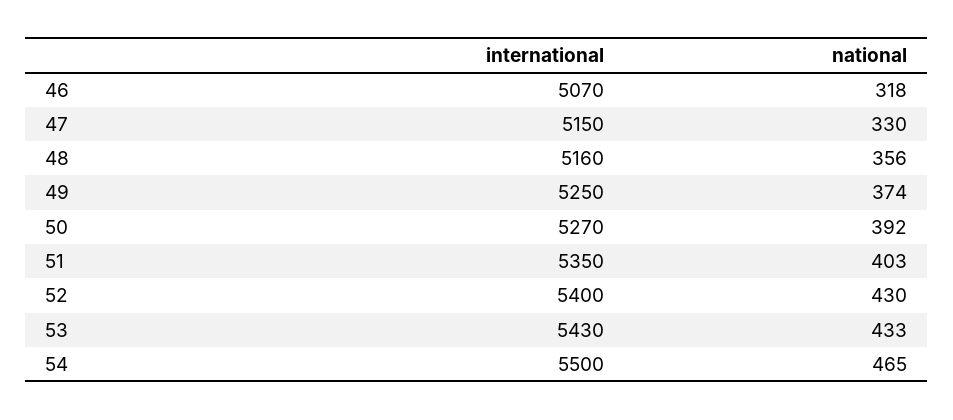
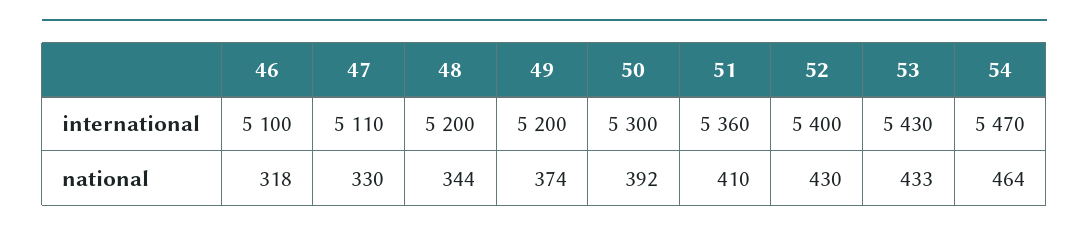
  {
    "international": {
-     "46": 5070,
+     "46": 5100,
-     "47": 5150,
+     "47": 5110,
-     "48": 5160,
+     "48": 5200,
-     "49": 5250,
+     "49": 5200,
-     "50": 5270,
+     "50": 5300,
-     "51": 5350,
+     "51": 5360,
      "52": 5400,
      "53": 5430,
-     "54": 5500
+     "54": 5470
    },
    "national": {
      "46": 318,
      "47": 330,
-     "48": 356,
+     "48": 344,
      "49": 374,
      "50": 392,
-     "51": 403,
+     "51": 410,
      "52": 430,
      "53": 433,
-     "54": 465
+     "54": 464
    }
  }

